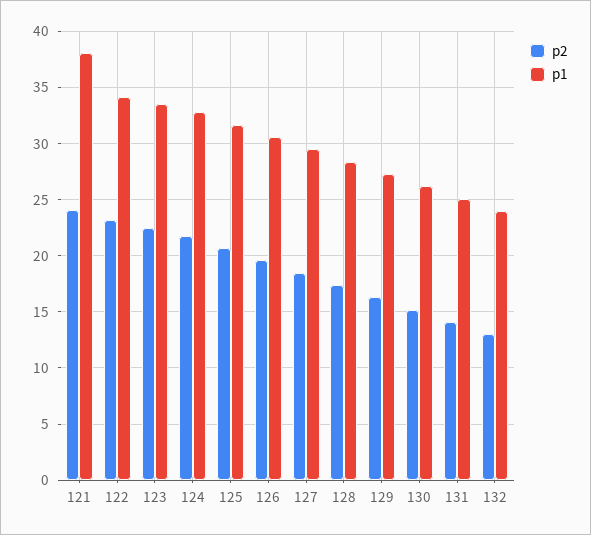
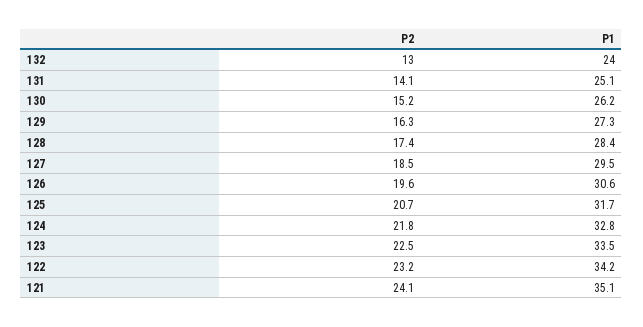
  {
    "p2": {
      "121": 24.1,
      "122": 23.2,
      "123": 22.5,
      "124": 21.8,
      "125": 20.7,
      "126": 19.6,
      "127": 18.5,
      "128": 17.4,
      "129": 16.3,
      "130": 15.2,
      "131": 14.1,
      "132": 13
    },
    "p1": {
-     "121": 38,
+     "121": 35.1,
      "122": 34.2,
      "123": 33.5,
      "124": 32.8,
      "125": 31.7,
      "126": 30.6,
      "127": 29.5,
      "128": 28.4,
      "129": 27.3,
      "130": 26.2,
      "131": 25.1,
      "132": 24
    }
  }

